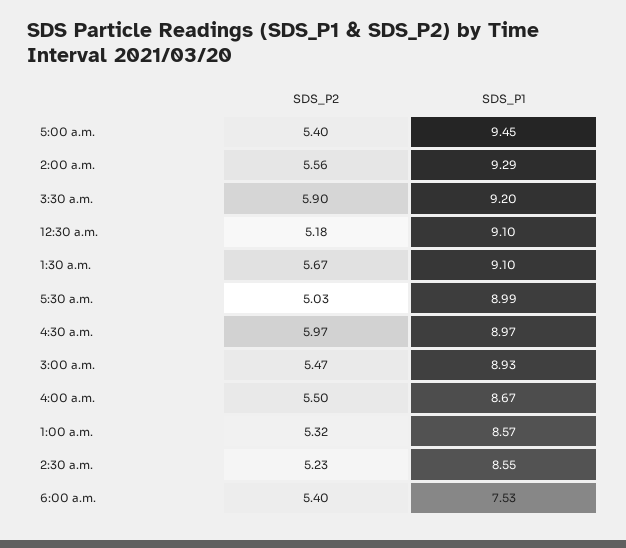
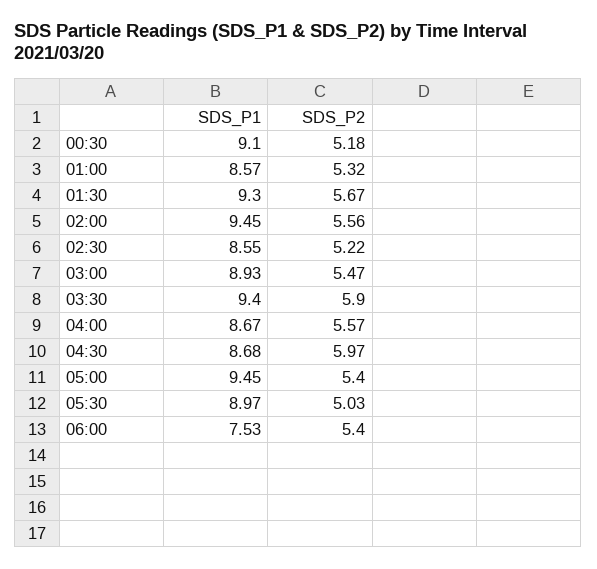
  {
    "SDS_P2": {
      "5:00 a.m.": 5.4,
      "2:00 a.m.": 5.56,
      "3:30 a.m.": 5.9,
      "12:30 a.m.": 5.18,
      "1:30 a.m.": 5.67,
      "5:30 a.m.": 5.03,
      "4:30 a.m.": 5.97,
      "3:00 a.m.": 5.47,
-     "4:00 a.m.": 5.5,
+     "4:00 a.m.": 5.57,
      "1:00 a.m.": 5.32,
-     "2:30 a.m.": 5.23,
+     "2:30 a.m.": 5.22,
      "6:00 a.m.": 5.4
    },
    "SDS_P1": {
      "5:00 a.m.": 9.45,
-     "2:00 a.m.": 9.29,
+     "2:00 a.m.": 9.45,
-     "3:30 a.m.": 9.2,
+     "3:30 a.m.": 9.4,
      "12:30 a.m.": 9.1,
-     "1:30 a.m.": 9.1,
+     "1:30 a.m.": 9.3,
-     "5:30 a.m.": 8.99,
+     "5:30 a.m.": 8.97,
-     "4:30 a.m.": 8.97,
+     "4:30 a.m.": 8.68,
      "3:00 a.m.": 8.93,
      "4:00 a.m.": 8.67,
      "1:00 a.m.": 8.57,
      "2:30 a.m.": 8.55,
      "6:00 a.m.": 7.53
    }
  }

